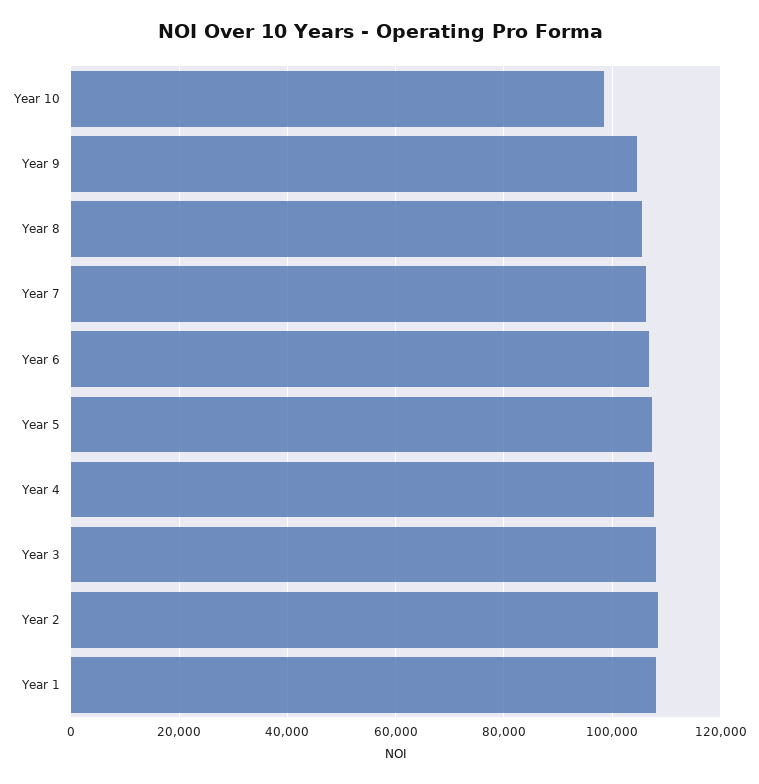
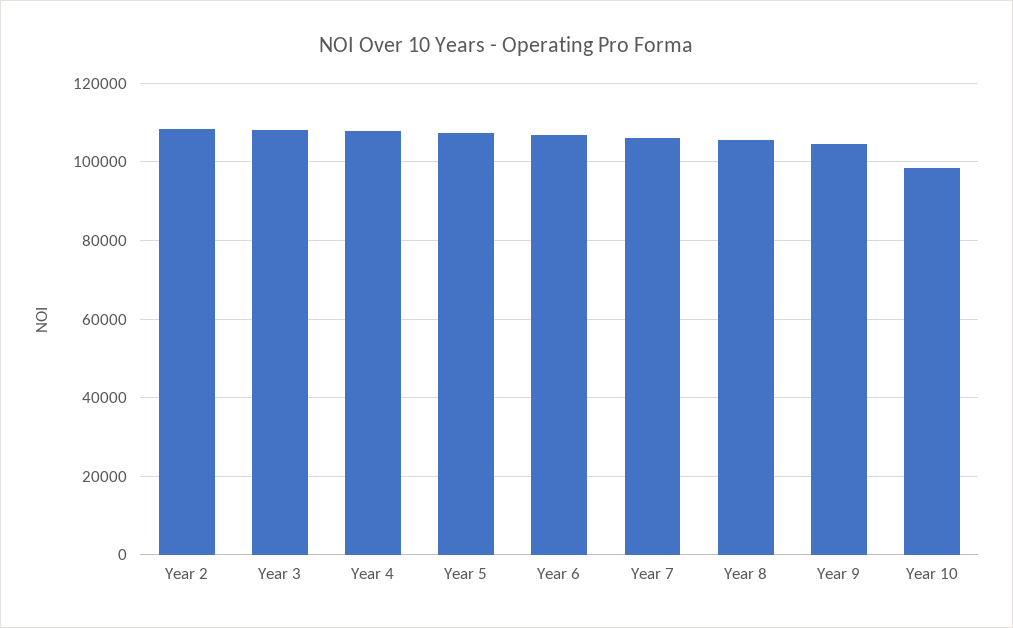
  {
    "Year 10": 98000,
    "Year 9": 104000,
    "Year 8": 106000,
    "Year 7": 106000,
    "Year 6": 106000,
    "Year 5": 108000,
    "Year 4": 108000,
    "Year 3": 108000,
-   "Year 2": 108000,
+   "Year 2": 108000
-   "Year 1": 108000
  }

